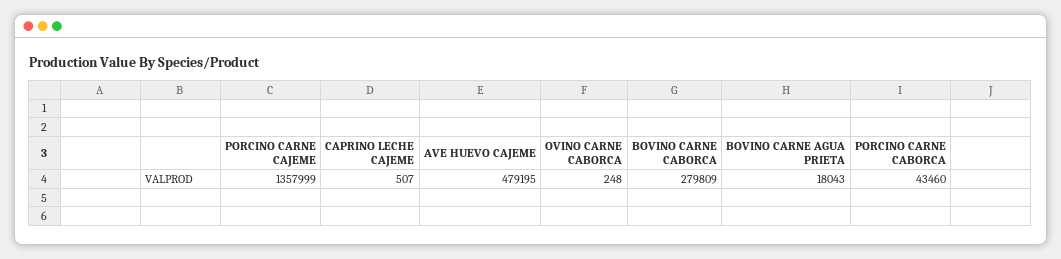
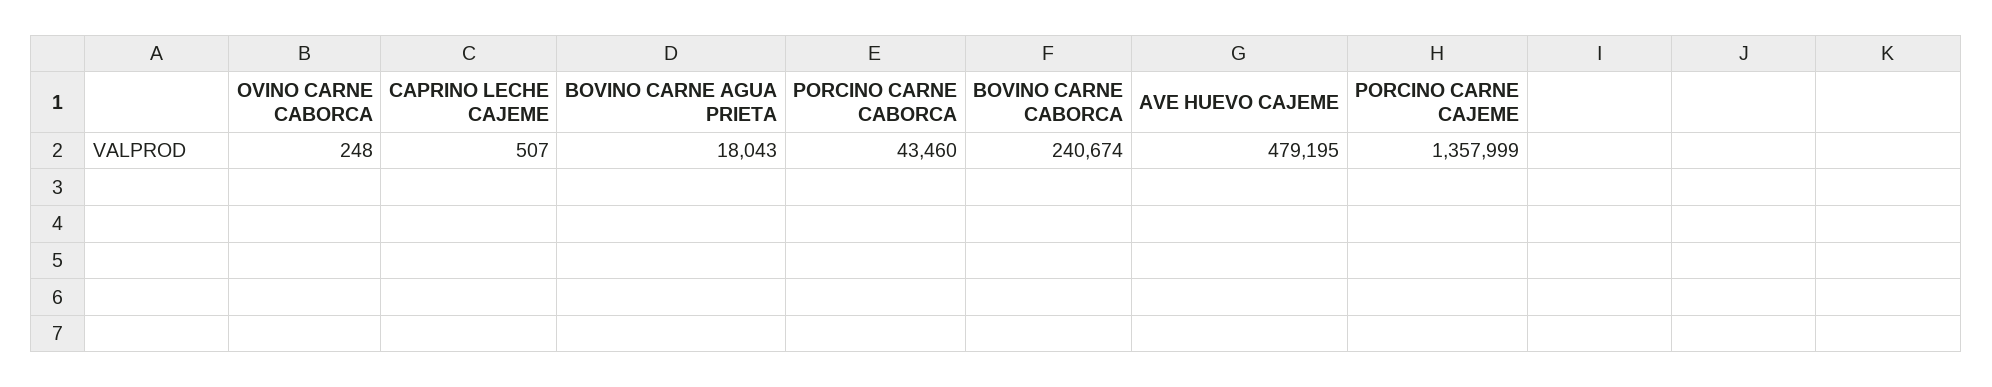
  {
    "PORCINO CARNE CAJEME": 1357999,
    "CAPRINO LECHE CAJEME": 507,
    "AVE HUEVO CAJEME": 479195,
    "OVINO CARNE CABORCA": 248,
-   "BOVINO CARNE CABORCA": 279809,
+   "BOVINO CARNE CABORCA": 240674,
    "BOVINO CARNE AGUA PRIETA": 18043,
    "PORCINO CARNE CABORCA": 43460
  }

